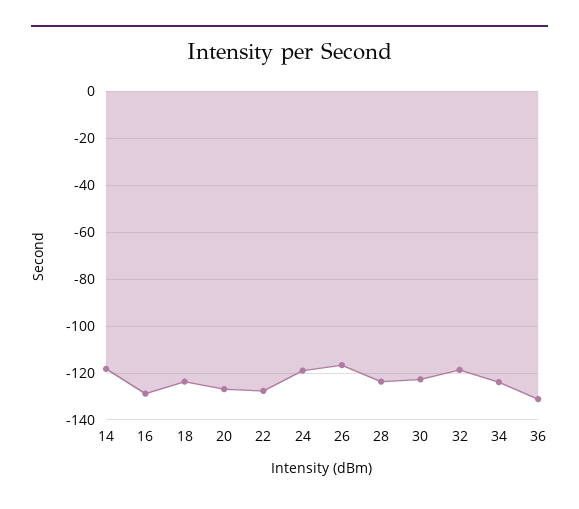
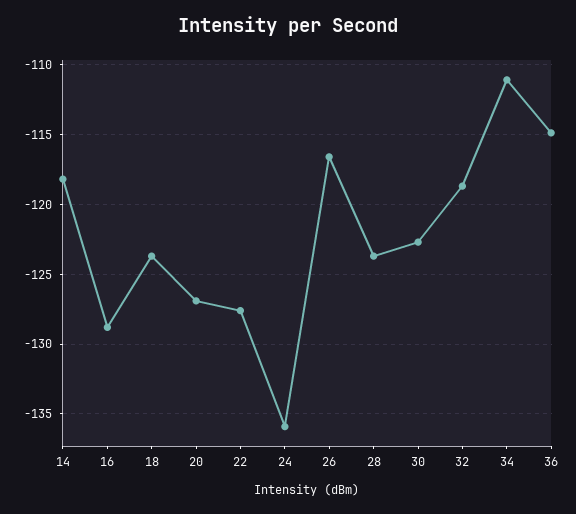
  {
    "14": -118,
    "16": -129,
    "18": -123.5,
    "20": -127,
    "22": -127.5,
-   "24": -120,
+   "24": -136,
    "26": -116.5,
    "28": -123.5,
    "30": -122.5,
    "32": -118.5,
-   "34": -125,
+   "34": -111,
-   "36": -130
+   "36": -115
  }

